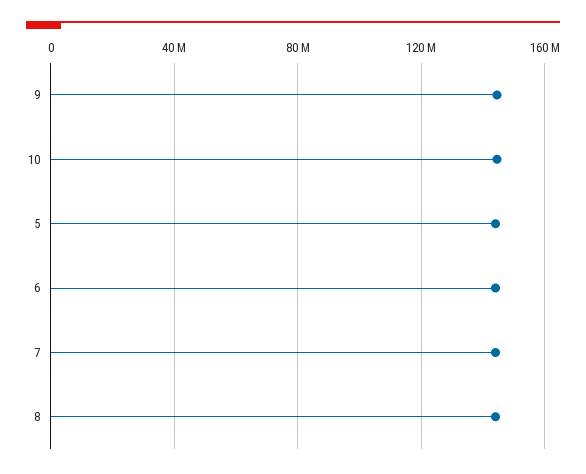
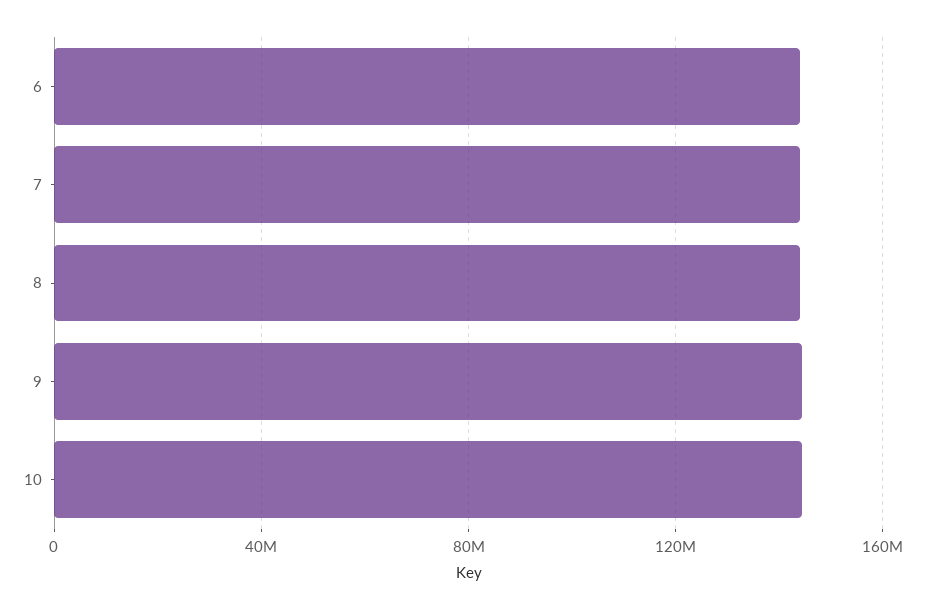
  {
    "9": 145000000,
    "10": 145000000,
-   "5": 145000000,
    "6": 145000000,
    "7": 145000000,
    "8": 145000000
  }

